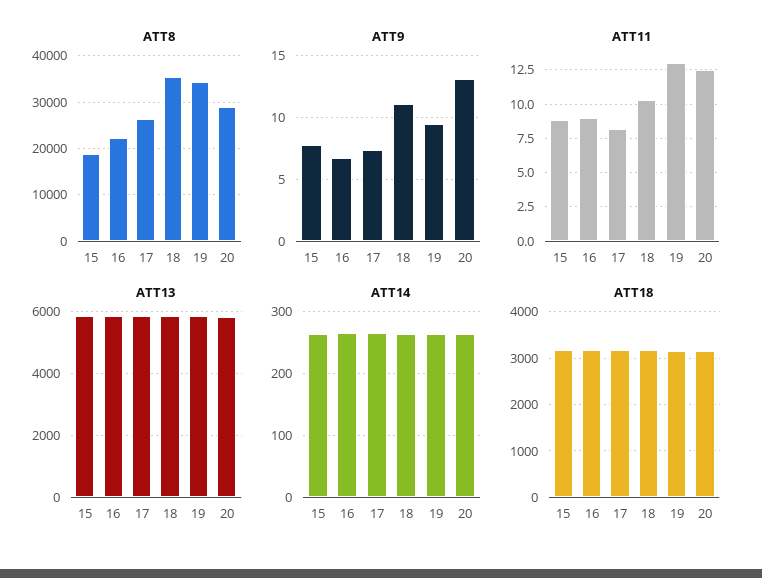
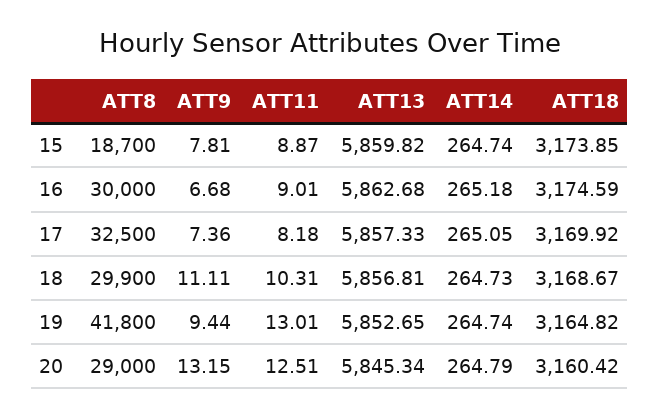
  {
    "ATT8": {
      "15": 18700,
-     "16": 22000,
+     "16": 30000,
-     "17": 26000,
+     "17": 32500,
-     "18": 36000,
+     "18": 29900,
-     "19": 34000,
+     "19": 41800,
      "20": 29000
    },
    "ATT9": {
      "15": 7.81,
      "16": 6.68,
      "17": 7.36,
      "18": 11.11,
      "19": 9.44,
      "20": 13.15
    },
    "ATT11": {
      "15": 8.87,
      "16": 9.01,
      "17": 8.18,
      "18": 10.31,
      "19": 13.01,
      "20": 12.51
    },
    "ATT13": {
      "15": 5859.82,
      "16": 5862.68,
      "17": 5857.33,
      "18": 5856.81,
      "19": 5852.65,
      "20": 5845.34
    },
    "ATT14": {
      "15": 264.74,
      "16": 265.18,
      "17": 265.05,
      "18": 264.73,
      "19": 264.74,
      "20": 264.79
    },
    "ATT18": {
      "15": 3173.85,
      "16": 3174.59,
      "17": 3169.92,
      "18": 3168.67,
      "19": 3164.82,
      "20": 3160.42
    }
  }

